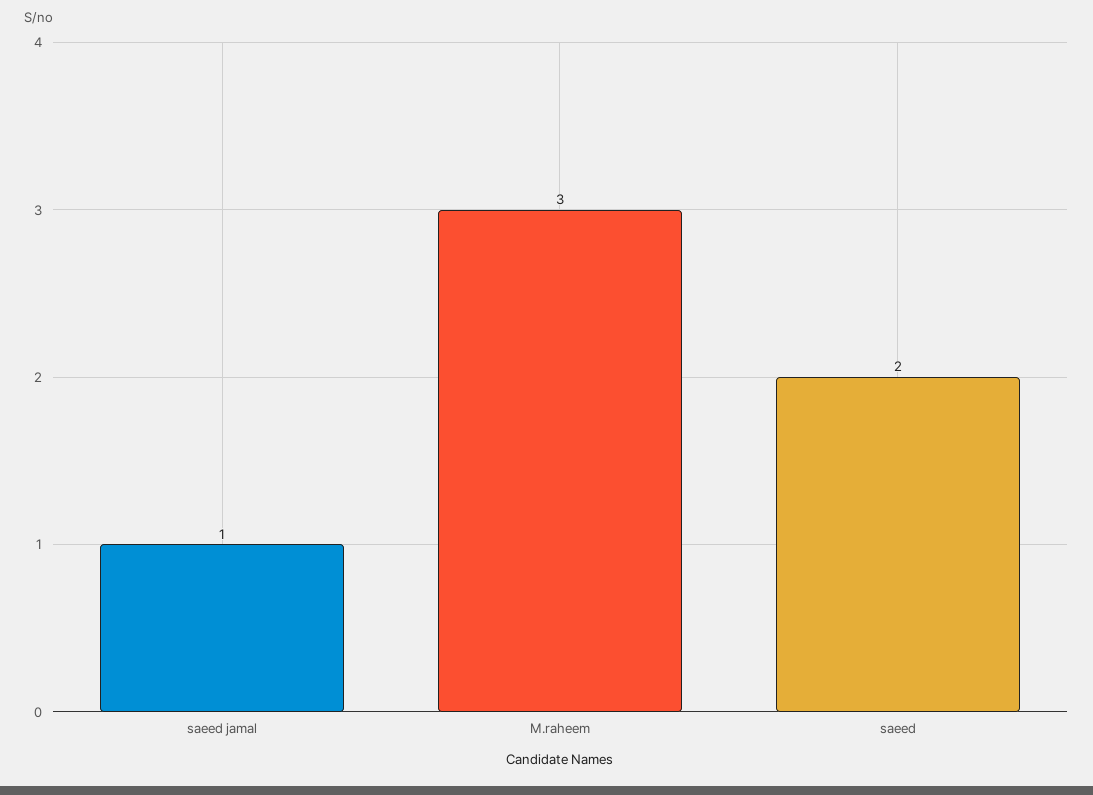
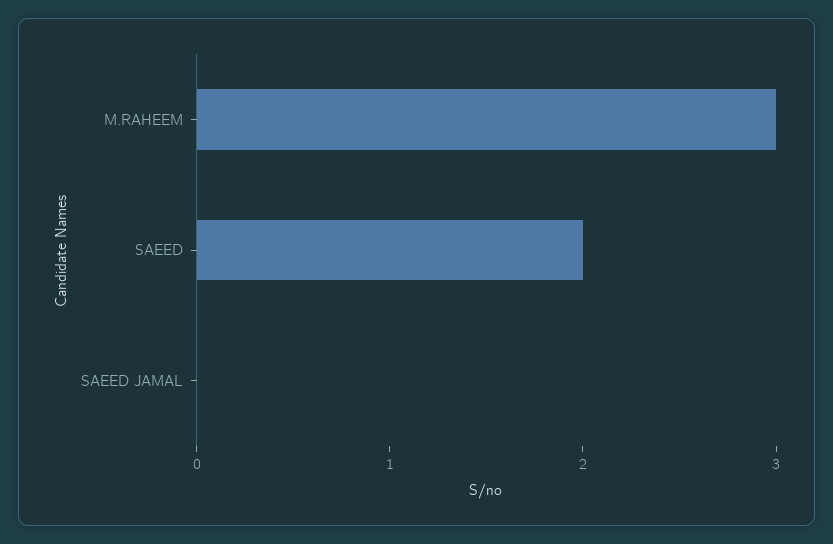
  {
-   "saeed jamal": 1,
+   "saeed jamal": 0,
    "M.raheem": 3,
    "saeed": 2
  }

